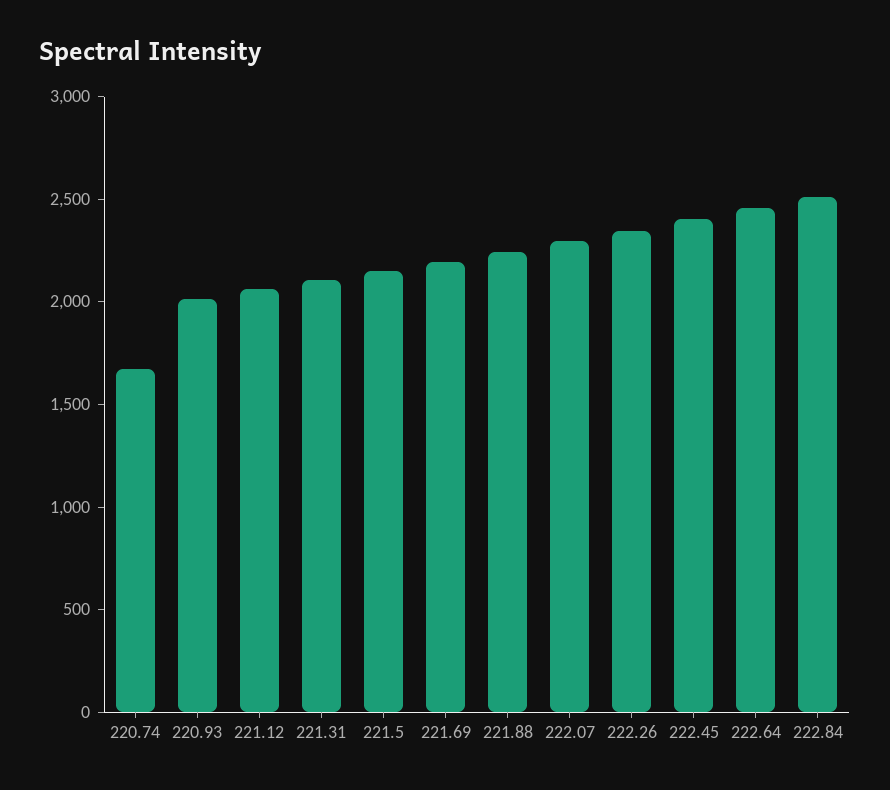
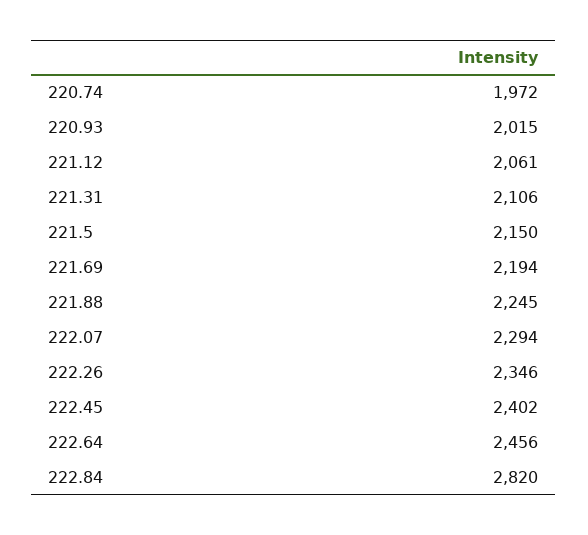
  {
-   "220.74": 1700,
+   "220.74": 1972,
    "220.93": 2015,
    "221.12": 2061,
    "221.31": 2106,
    "221.5": 2150,
    "221.69": 2194,
    "221.88": 2245,
    "222.07": 2294,
    "222.26": 2346,
    "222.45": 2402,
    "222.64": 2456,
-   "222.84": 2500
+   "222.84": 2820
  }

